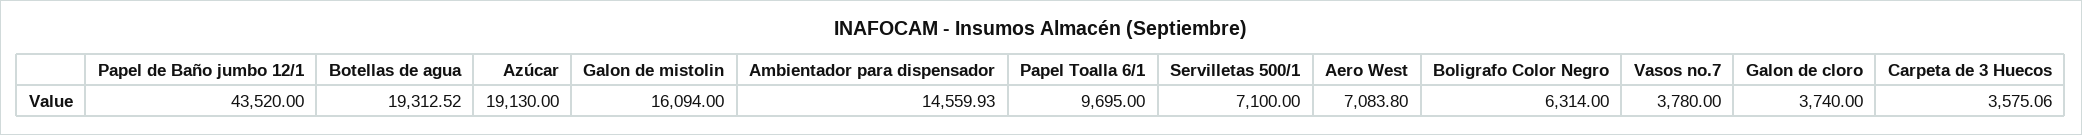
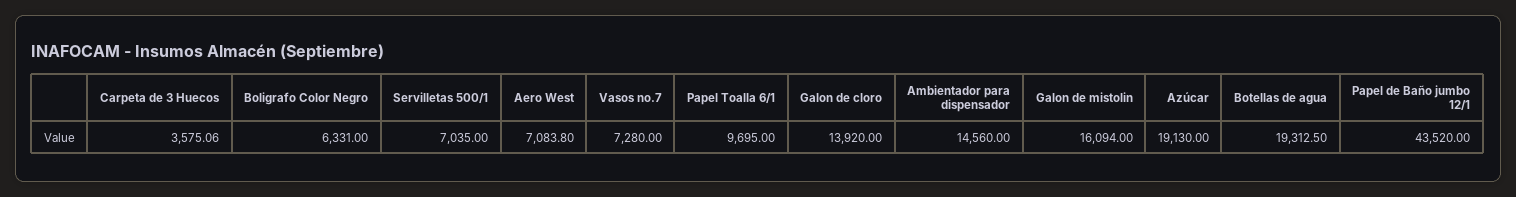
  {
    "Papel de Baño jumbo 12/1": 43520,
-   "Botellas de agua": 19312.52,
+   "Botellas de agua": 19312.5,
    "Azúcar": 19130,
    "Galon de mistolin": 16094,
-   "Ambientador para dispensador": 14559.93,
+   "Ambientador para dispensador": 14560,
    "Papel Toalla 6/1": 9695,
-   "Servilletas 500/1": 7100,
+   "Servilletas 500/1": 7035,
    "Aero West": 7083.8,
-   "Boligrafo Color Negro": 6314,
+   "Boligrafo Color Negro": 6331,
-   "Vasos no.7": 3780,
+   "Vasos no.7": 7280,
-   "Galon de cloro": 3740,
+   "Galon de cloro": 13920,
    "Carpeta de 3 Huecos": 3575.06
  }

